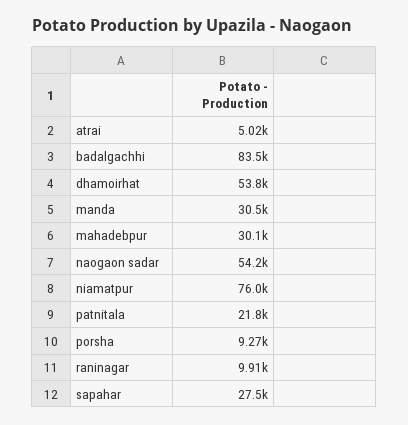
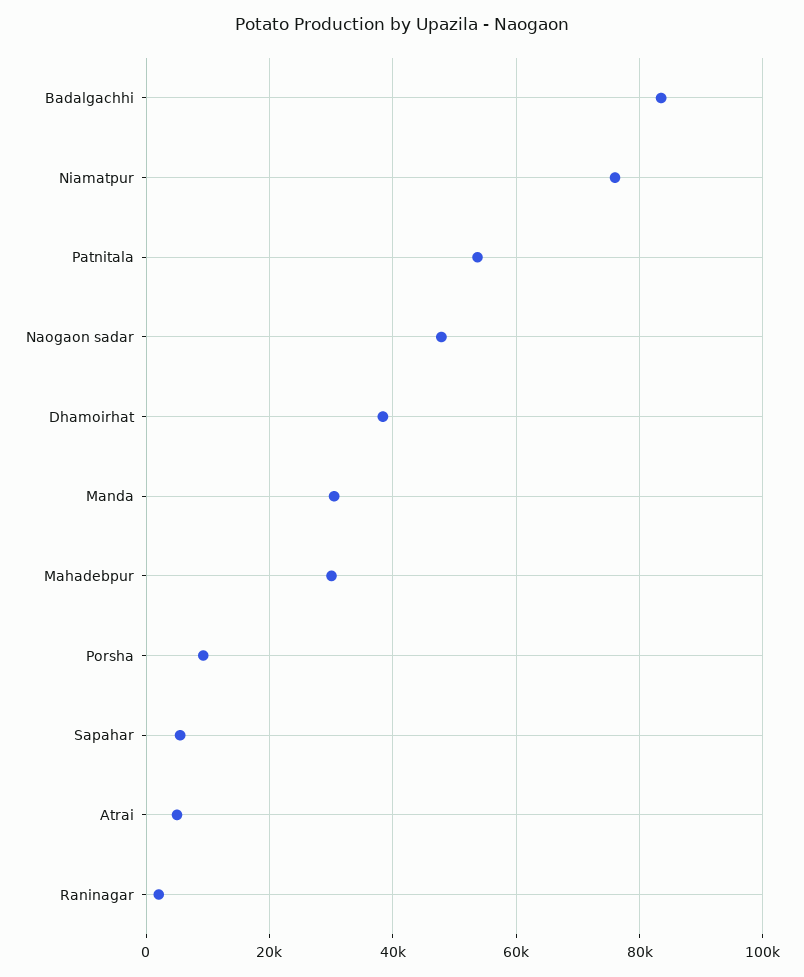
  {
    "atrai": 5020,
    "badalgachhi": 83500,
-   "dhamoirhat": 53800,
+   "dhamoirhat": 38000,
    "manda": 30500,
    "mahadebpur": 30100,
-   "naogaon sadar": 54200,
+   "naogaon sadar": 48000,
    "niamatpur": 76000,
-   "patnitala": 21800,
+   "patnitala": 54000,
    "porsha": 9270,
-   "raninagar": 9910,
+   "raninagar": 2000,
-   "sapahar": 27500
+   "sapahar": 6000
  }

